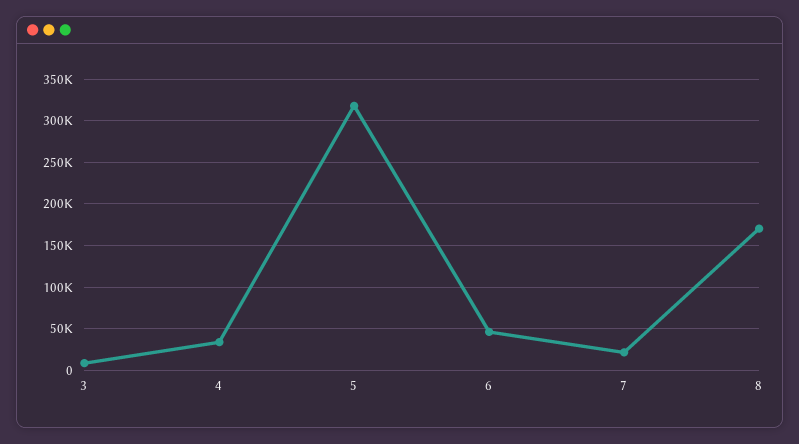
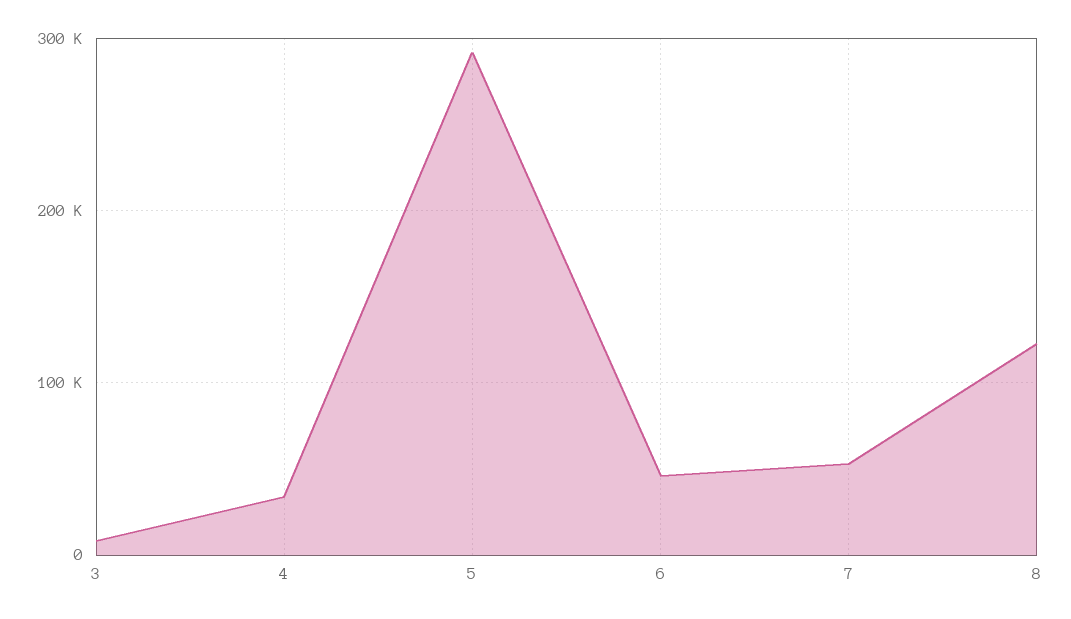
  {
    "3": 10000,
    "4": 30000,
-   "5": 320000,
+   "5": 290000,
    "6": 50000,
-   "7": 20000,
+   "7": 50000,
-   "8": 170000
+   "8": 120000
  }

